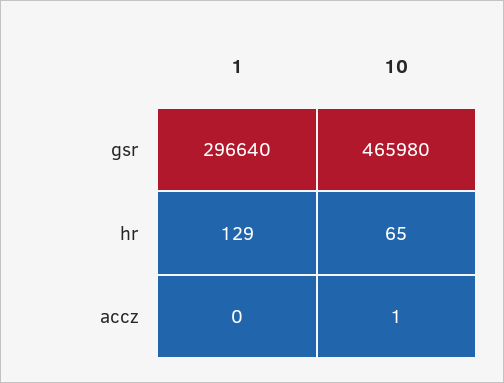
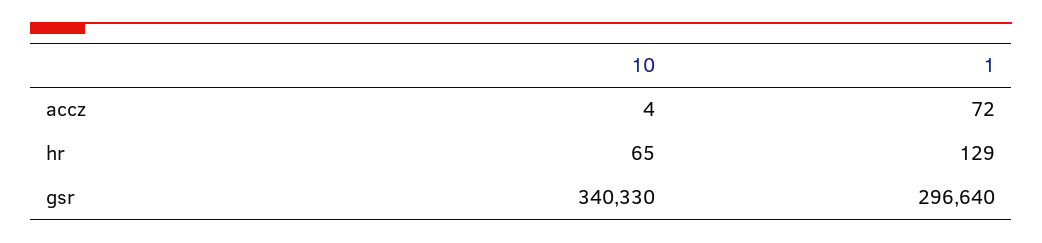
  {
    "1": {
      "gsr": 296640,
      "hr": 129,
-     "accz": 0
+     "accz": 72
    },
    "10": {
-     "gsr": 465980,
+     "gsr": 340330,
      "hr": 65,
-     "accz": 1
+     "accz": 4
    }
  }

